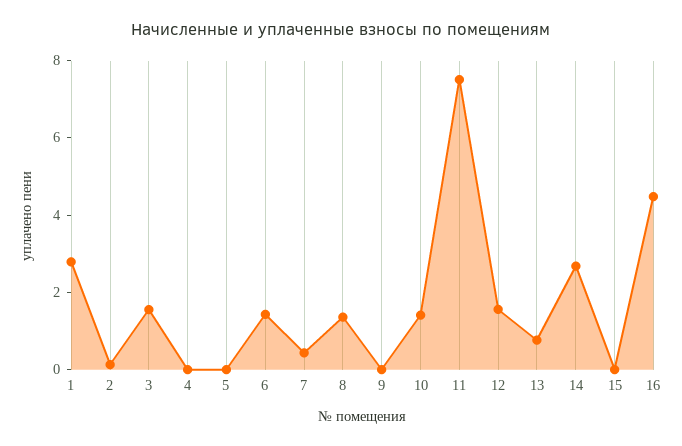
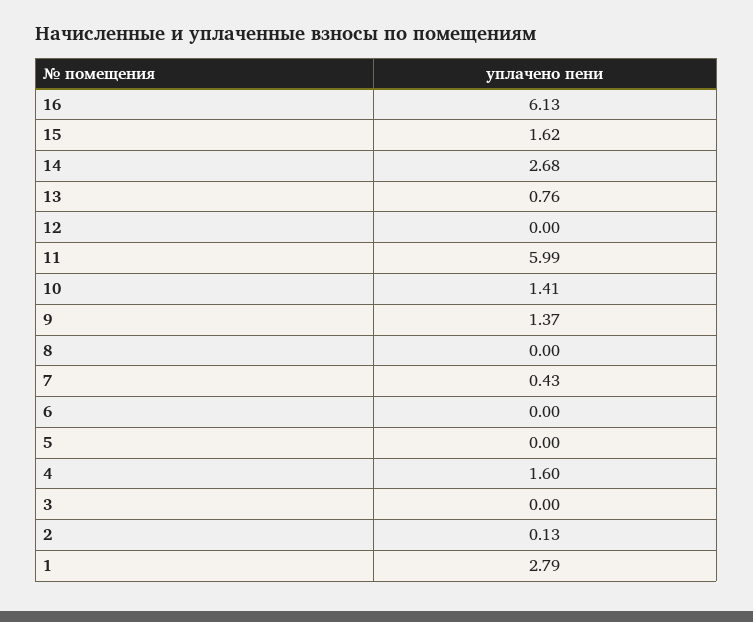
  {
    "1": 2.79,
    "2": 0.13,
-   "3": 1.5,
+   "3": 0,
-   "4": 0,
+   "4": 1.6,
    "5": 0,
-   "6": 1.5,
+   "6": 0,
    "7": 0.43,
-   "8": 1.5,
+   "8": 0,
-   "9": 0,
+   "9": 1.37,
    "10": 1.41,
-   "11": 7.5,
+   "11": 5.99,
-   "12": 1.5,
+   "12": 0,
    "13": 0.76,
    "14": 2.68,
-   "15": 0,
+   "15": 1.62,
-   "16": 4.5
+   "16": 6.13
  }

